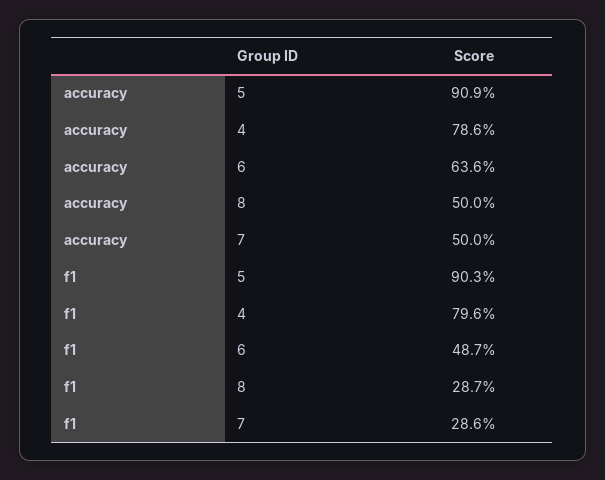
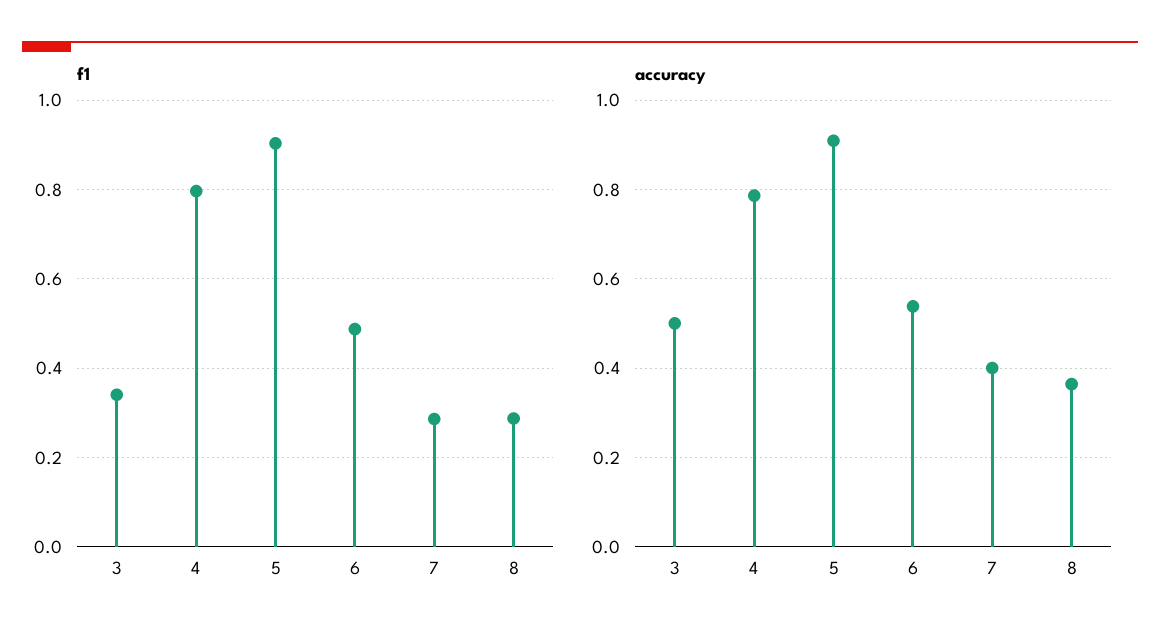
  {
    "accuracy": {
      "5": 0.909,
      "4": 0.786,
-     "6": 0.636,
+     "6": 0.54,
-     "8": 0.5,
+     "8": 0.36,
-     "7": 0.5
+     "7": 0.4,
+     "3": 0.5
    },
    "f1": {
      "5": 0.903,
      "4": 0.796,
      "6": 0.487,
      "8": 0.287,
-     "7": 0.286
+     "7": 0.286,
+     "3": 0.34
    }
  }

